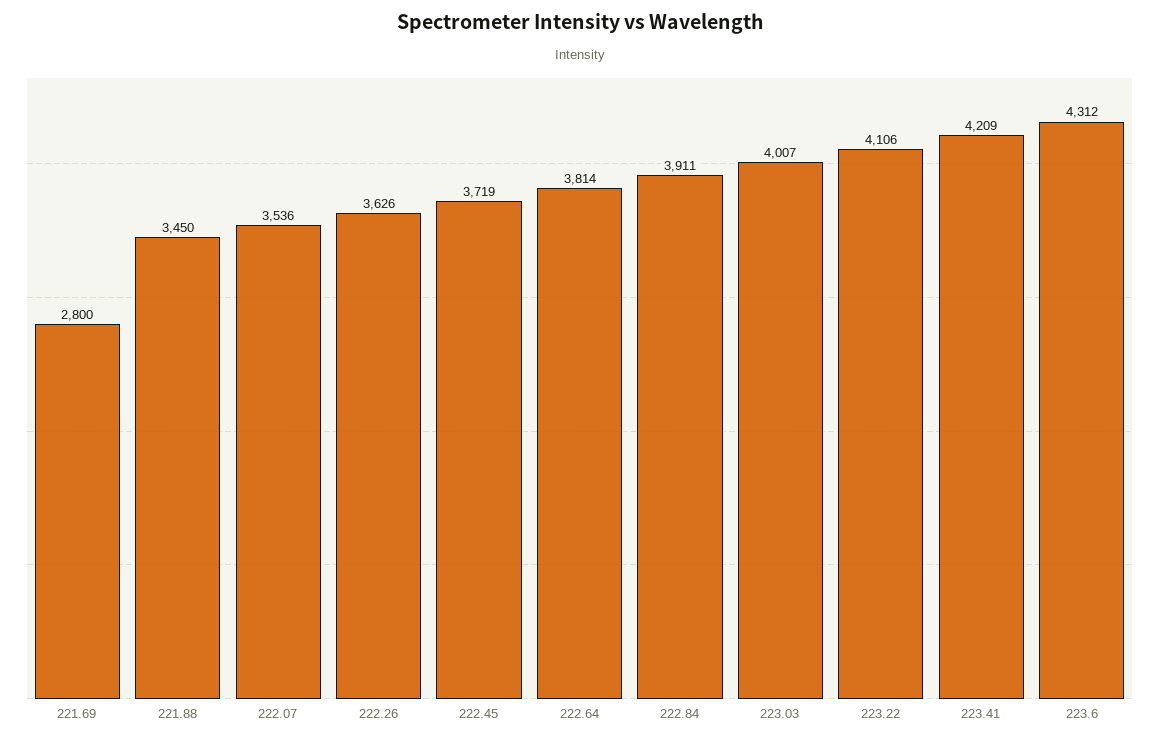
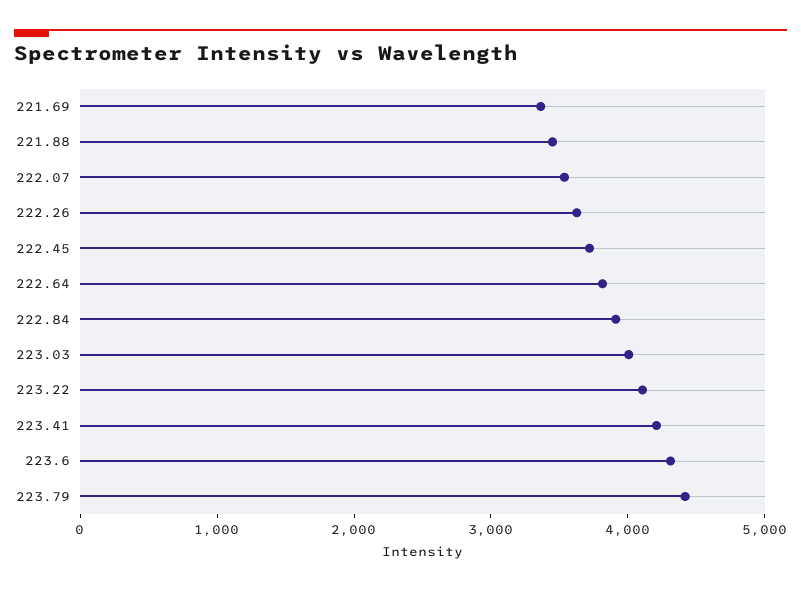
  {
-   "221.69": 2800,
+   "221.69": 3400,
    "221.88": 3450,
    "222.07": 3536,
    "222.26": 3626,
    "222.45": 3719,
    "222.64": 3814,
    "222.84": 3911,
    "223.03": 4007,
    "223.22": 4106,
    "223.41": 4209,
-   "223.6": 4312
+   "223.6": 4312,
+   "223.79": 4400
  }

